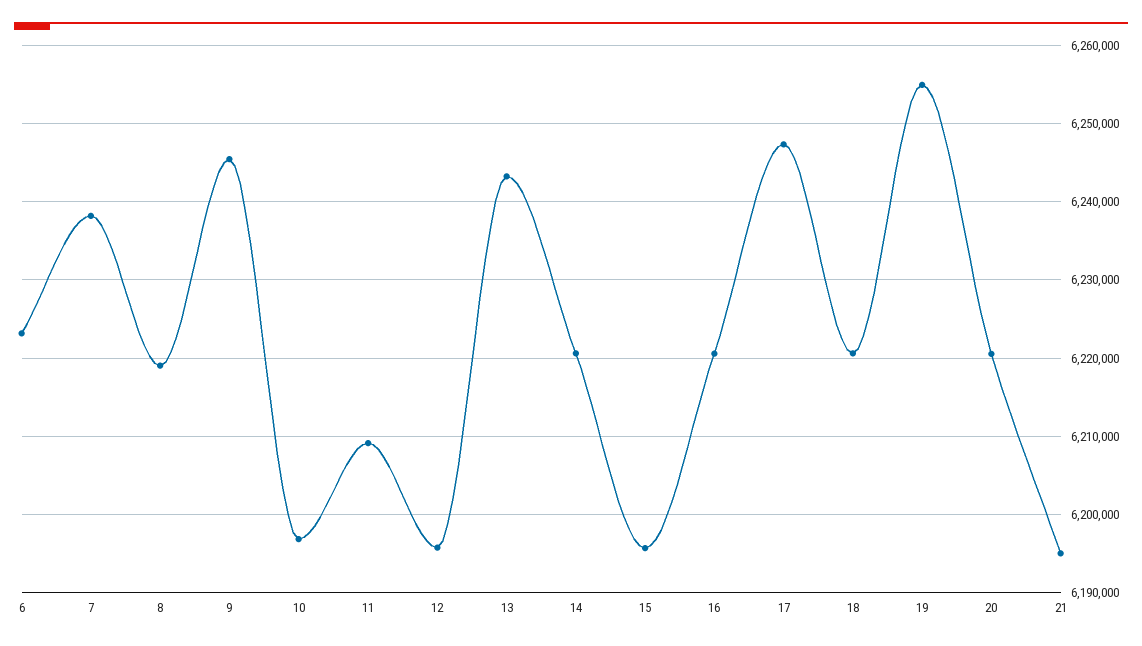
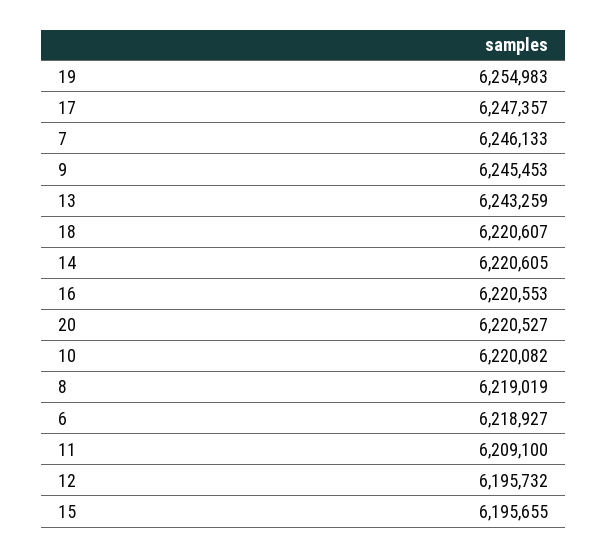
  {
-   "6": 6223000,
+   "6": 6218927,
-   "7": 6238000,
+   "7": 6246133,
    "8": 6219019,
    "9": 6245453,
-   "10": 6197000,
+   "10": 6220082,
    "11": 6209100,
    "12": 6195732,
    "13": 6243259,
    "14": 6220605,
    "15": 6195655,
    "16": 6220553,
    "17": 6247357,
    "18": 6220607,
    "19": 6254983,
-   "20": 6220527,
+   "20": 6220527
-   "21": 6195000
  }

